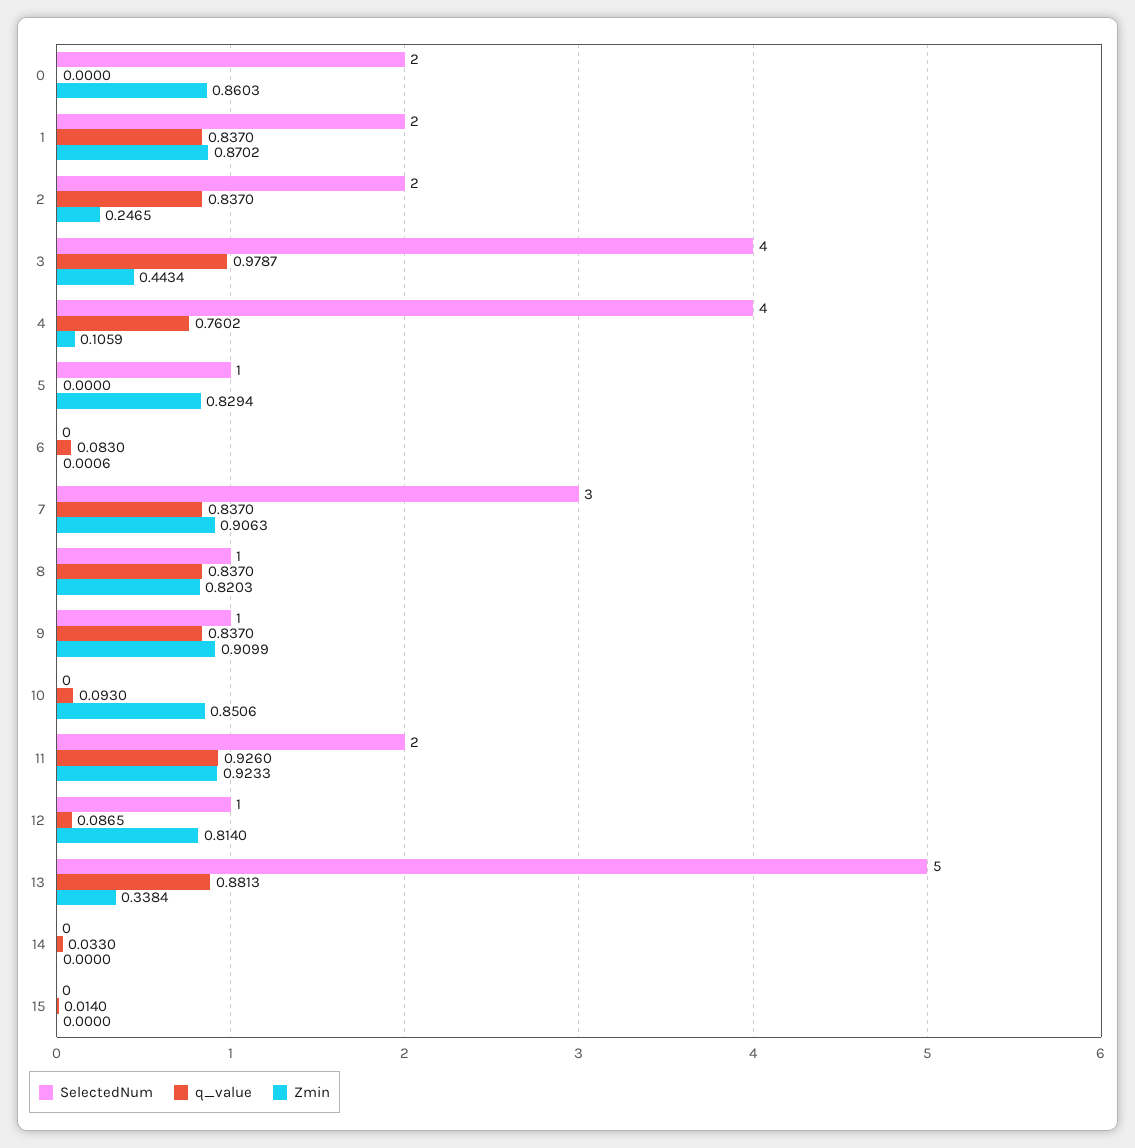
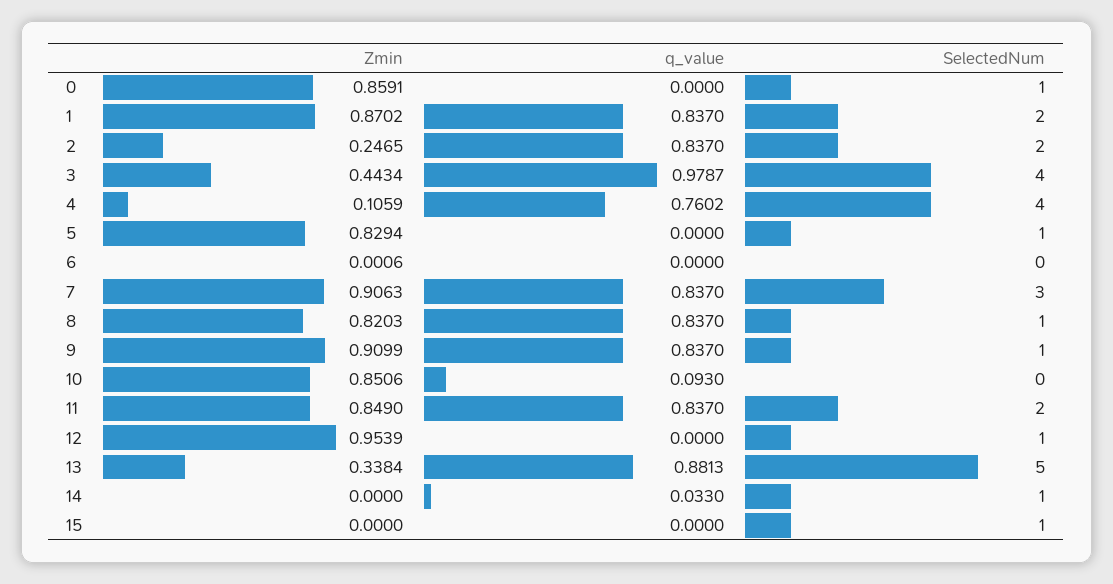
  {
    "SelectedNum": {
-     "0": 2,
+     "0": 1,
      "1": 2,
      "2": 2,
      "3": 4,
      "4": 4,
      "5": 1,
      "6": 0,
      "7": 3,
      "8": 1,
      "9": 1,
      "10": 0,
      "11": 2,
      "12": 1,
      "13": 5,
-     "14": 0,
+     "14": 1,
-     "15": 0
+     "15": 1
    },
    "q_value": {
      "0": 0,
      "1": 0.837,
      "2": 0.837,
      "3": 0.9787,
      "4": 0.7602,
      "5": 0,
-     "6": 0.083,
+     "6": 0,
      "7": 0.837,
      "8": 0.837,
      "9": 0.837,
      "10": 0.093,
-     "11": 0.926,
+     "11": 0.837,
-     "12": 0.0865,
+     "12": 0,
      "13": 0.8813,
      "14": 0.033,
-     "15": 0.014
+     "15": 0
    },
    "Zmin": {
-     "0": 0.8603,
+     "0": 0.8591,
      "1": 0.8702,
      "2": 0.2465,
      "3": 0.4434,
      "4": 0.1059,
      "5": 0.8294,
      "6": 0.0006,
      "7": 0.9063,
      "8": 0.8203,
      "9": 0.9099,
      "10": 0.8506,
-     "11": 0.9233,
+     "11": 0.849,
-     "12": 0.814,
+     "12": 0.9539,
      "13": 0.3384,
      "14": 0,
      "15": 0
    }
  }

